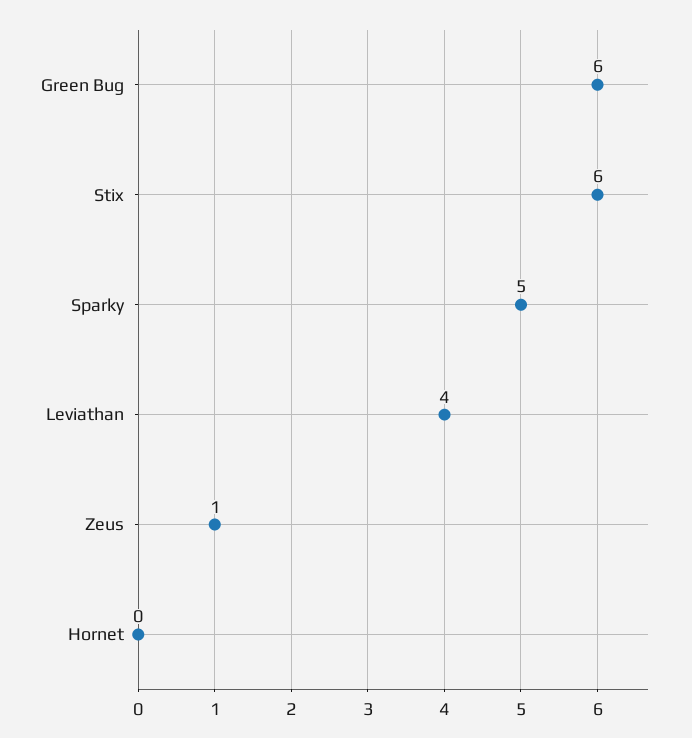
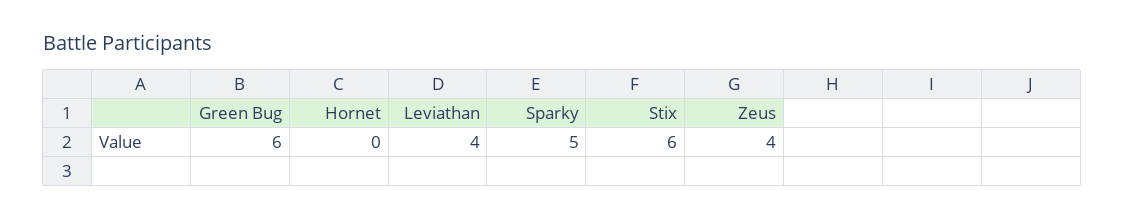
  {
    "Green Bug": 6,
    "Stix": 6,
    "Sparky": 5,
    "Leviathan": 4,
-   "Zeus": 1,
+   "Zeus": 4,
    "Hornet": 0
  }

